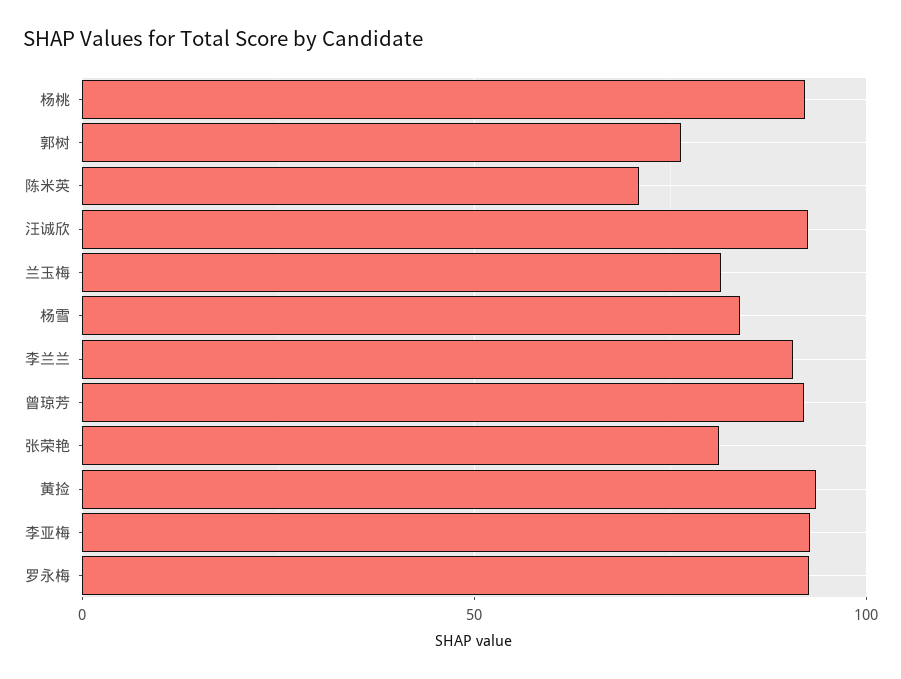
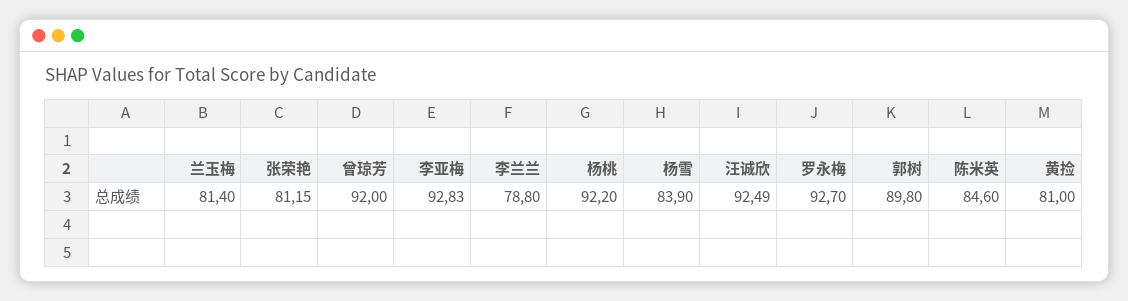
  {
    "杨桃": 92.2,
-   "郭树": 75,
+   "郭树": 89.8,
-   "陈米英": 70,
+   "陈米英": 84.6,
    "汪诚欣": 92.49,
    "兰玉梅": 81.4,
    "杨雪": 83.9,
-   "李兰兰": 90,
+   "李兰兰": 78.8,
    "曾琼芳": 92,
    "张荣艳": 81.15,
-   "黄捡": 95,
+   "黄捡": 81,
    "李亚梅": 92.83,
    "罗永梅": 92.7
  }

